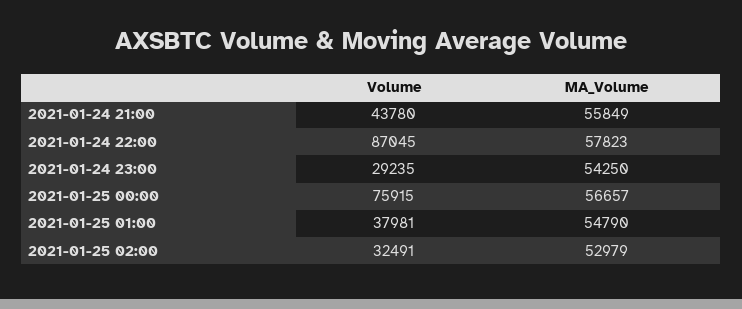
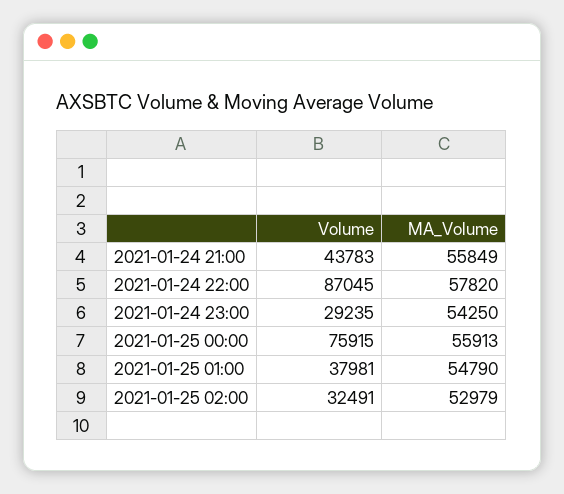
  {
    "Volume": {
-     "2021-01-24 21:00": 43780,
+     "2021-01-24 21:00": 43783,
      "2021-01-24 22:00": 87045,
      "2021-01-24 23:00": 29235,
      "2021-01-25 00:00": 75915,
      "2021-01-25 01:00": 37981,
      "2021-01-25 02:00": 32491
    },
    "MA_Volume": {
      "2021-01-24 21:00": 55849,
-     "2021-01-24 22:00": 57823,
+     "2021-01-24 22:00": 57820,
      "2021-01-24 23:00": 54250,
-     "2021-01-25 00:00": 56657,
+     "2021-01-25 00:00": 55913,
      "2021-01-25 01:00": 54790,
      "2021-01-25 02:00": 52979
    }
  }

